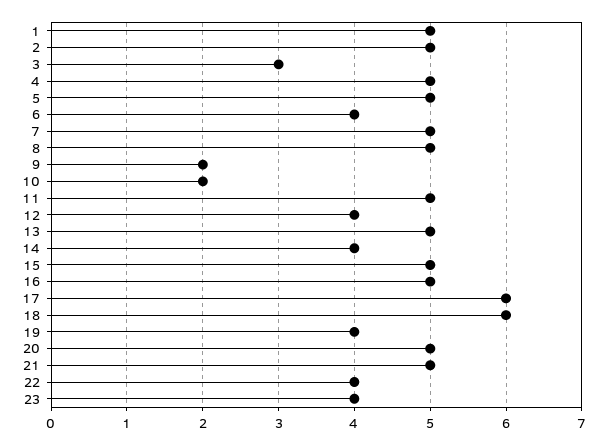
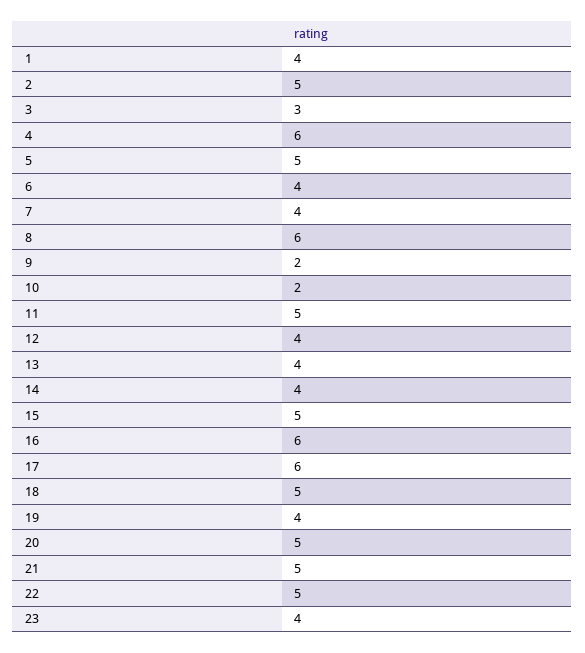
  {
-   "1": 5,
+   "1": 4,
    "2": 5,
    "3": 3,
-   "4": 5,
+   "4": 6,
    "5": 5,
    "6": 4,
-   "7": 5,
+   "7": 4,
-   "8": 5,
+   "8": 6,
    "9": 2,
    "10": 2,
    "11": 5,
    "12": 4,
-   "13": 5,
+   "13": 4,
    "14": 4,
    "15": 5,
-   "16": 5,
+   "16": 6,
    "17": 6,
-   "18": 6,
+   "18": 5,
    "19": 4,
    "20": 5,
    "21": 5,
-   "22": 4,
+   "22": 5,
    "23": 4
  }

